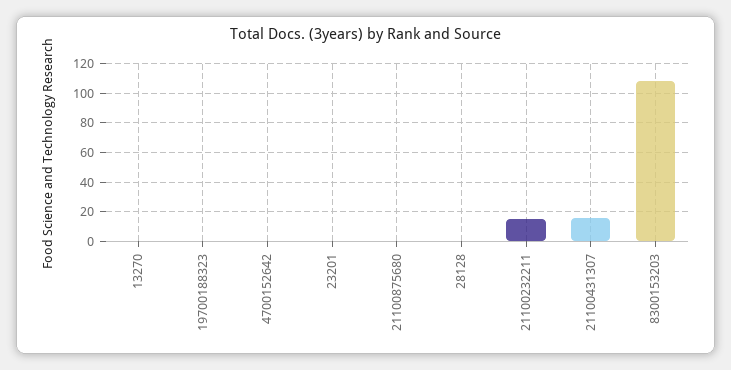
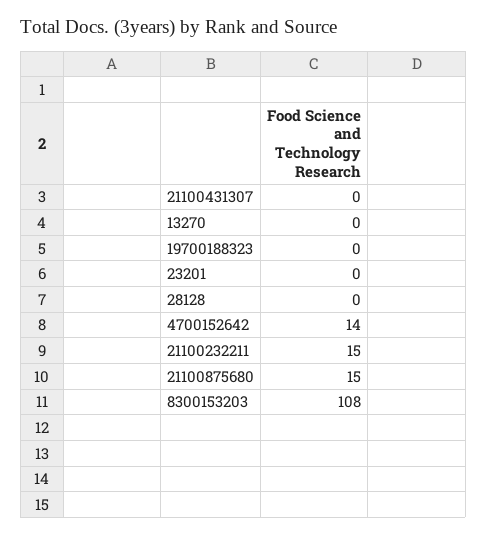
  {
    "13270": 0,
    "19700188323": 0,
-   "4700152642": 0,
+   "4700152642": 14,
    "23201": 0,
-   "21100875680": 0,
+   "21100875680": 15,
    "28128": 0,
    "21100232211": 15,
-   "21100431307": 15,
+   "21100431307": 0,
    "8300153203": 108
  }

